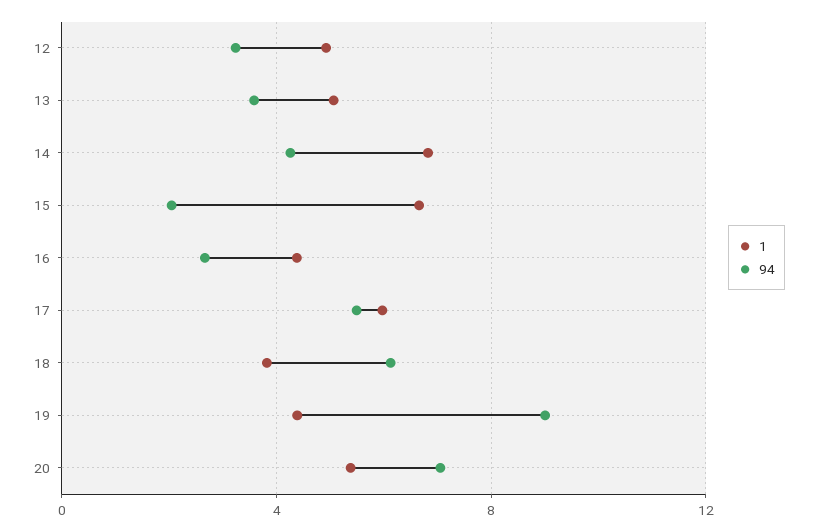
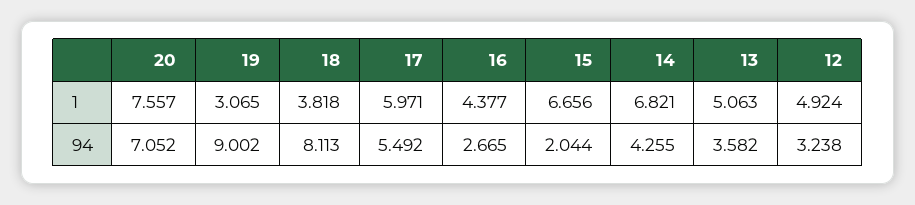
  {
    "1": {
      "12": 4.924,
      "13": 5.063,
      "14": 6.821,
      "15": 6.656,
      "16": 4.377,
      "17": 5.971,
      "18": 3.818,
-     "19": 4.5,
+     "19": 3.065,
-     "20": 5.5
+     "20": 7.557
    },
    "94": {
      "12": 3.238,
      "13": 3.582,
      "14": 4.255,
      "15": 2.044,
      "16": 2.665,
      "17": 5.492,
-     "18": 6,
+     "18": 8.113,
      "19": 9.002,
      "20": 7.052
    }
  }

